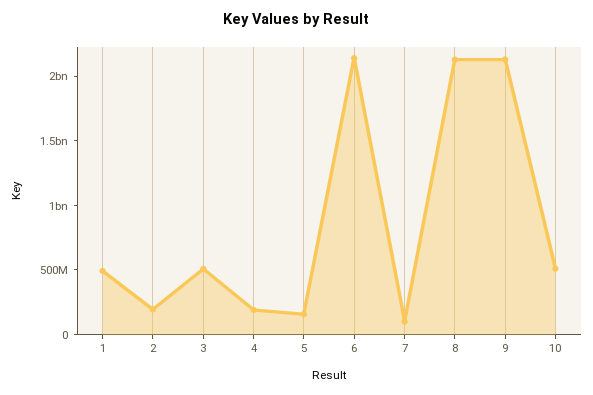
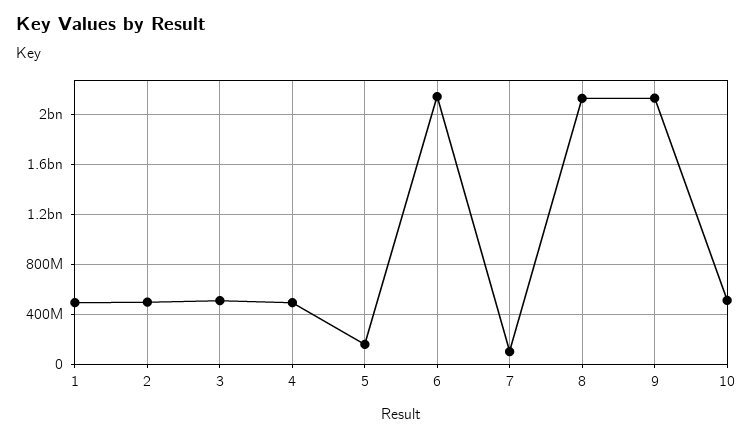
  {
    "1": 500000000,
-   "2": 200000000,
+   "2": 500000000,
    "3": 500000000,
-   "4": 200000000,
+   "4": 500000000,
    "5": 150000000,
    "6": 2150000000,
    "7": 100000000,
    "8": 2150000000,
    "9": 2150000000,
    "10": 500000000
  }

